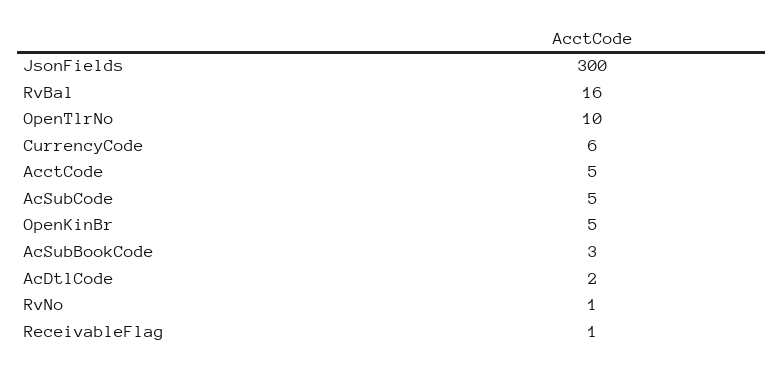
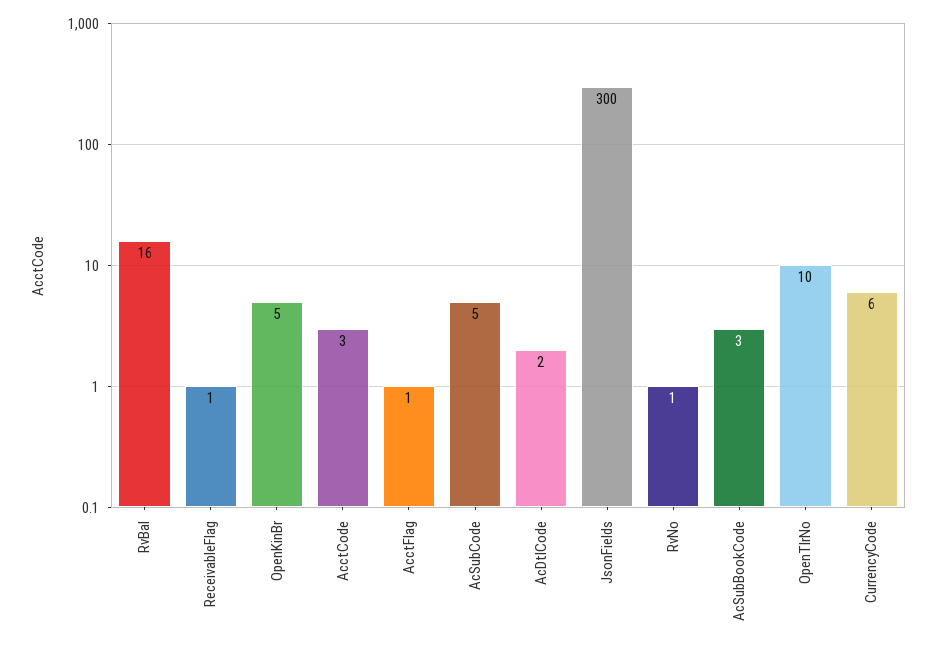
  {
    "JsonFields": 300,
    "RvBal": 16,
    "OpenTlrNo": 10,
    "CurrencyCode": 6,
-   "AcctCode": 5,
+   "AcctCode": 3,
    "AcSubCode": 5,
    "OpenKinBr": 5,
    "AcSubBookCode": 3,
    "AcDtlCode": 2,
    "RvNo": 1,
-   "ReceivableFlag": 1
+   "ReceivableFlag": 1,
+   "AcctFlag": 1
  }

